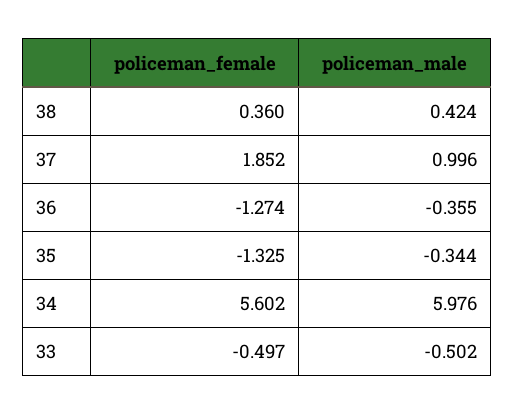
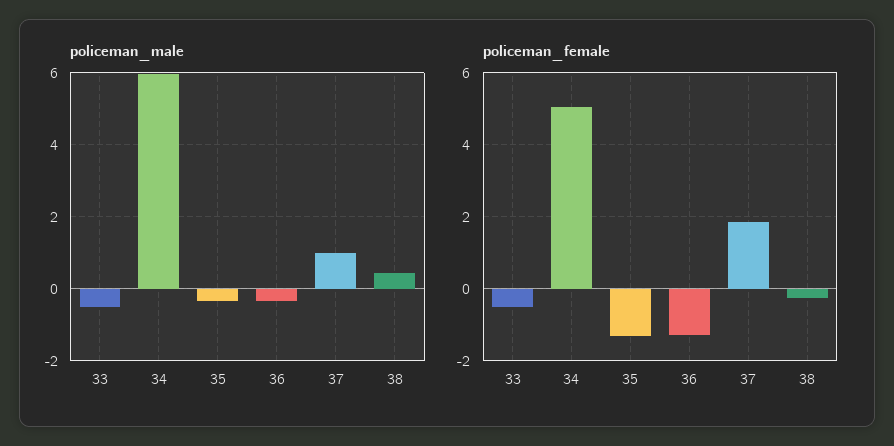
  {
    "policeman_female": {
-     "38": 0.36,
+     "38": -0.2,
      "37": 1.852,
      "36": -1.274,
      "35": -1.325,
-     "34": 5.602,
+     "34": 5,
      "33": -0.497
    },
    "policeman_male": {
      "38": 0.424,
      "37": 0.996,
      "36": -0.355,
      "35": -0.344,
      "34": 5.976,
      "33": -0.502
    }
  }

